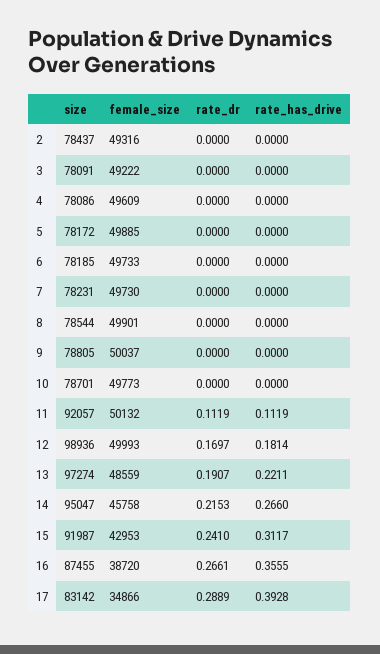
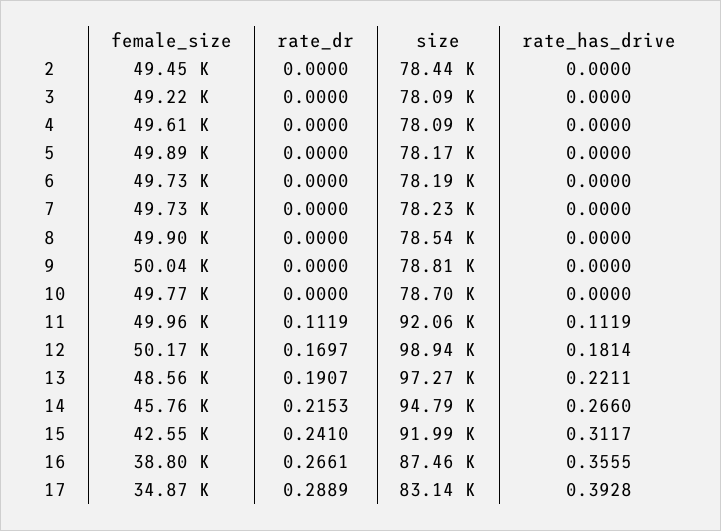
  {
    "size": {
      "2": 78437,
      "3": 78091,
      "4": 78086,
      "5": 78172,
      "6": 78185,
      "7": 78231,
      "8": 78544,
      "9": 78805,
      "10": 78701,
      "11": 92057,
      "12": 98936,
      "13": 97274,
-     "14": 95047,
+     "14": 94790,
      "15": 91987,
      "16": 87455,
      "17": 83142
    },
    "female_size": {
-     "2": 49316,
+     "2": 49450,
      "3": 49222,
      "4": 49609,
      "5": 49885,
      "6": 49733,
      "7": 49730,
      "8": 49901,
      "9": 50037,
      "10": 49773,
-     "11": 50132,
+     "11": 49960,
-     "12": 49993,
+     "12": 50170,
      "13": 48559,
      "14": 45758,
-     "15": 42953,
+     "15": 42550,
-     "16": 38720,
+     "16": 38800,
      "17": 34866
    },
    "rate_dr": {
      "2": 0,
      "3": 0,
      "4": 0,
      "5": 0,
      "6": 0,
      "7": 0,
      "8": 0,
      "9": 0,
      "10": 0,
      "11": 0.1119,
      "12": 0.1697,
      "13": 0.1907,
      "14": 0.2153,
      "15": 0.241,
      "16": 0.2661,
      "17": 0.2889
    },
    "rate_has_drive": {
      "2": 0,
      "3": 0,
      "4": 0,
      "5": 0,
      "6": 0,
      "7": 0,
      "8": 0,
      "9": 0,
      "10": 0,
      "11": 0.1119,
      "12": 0.1814,
      "13": 0.2211,
      "14": 0.266,
      "15": 0.3117,
      "16": 0.3555,
      "17": 0.3928
    }
  }

